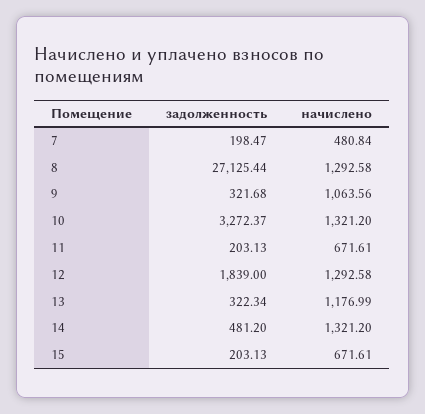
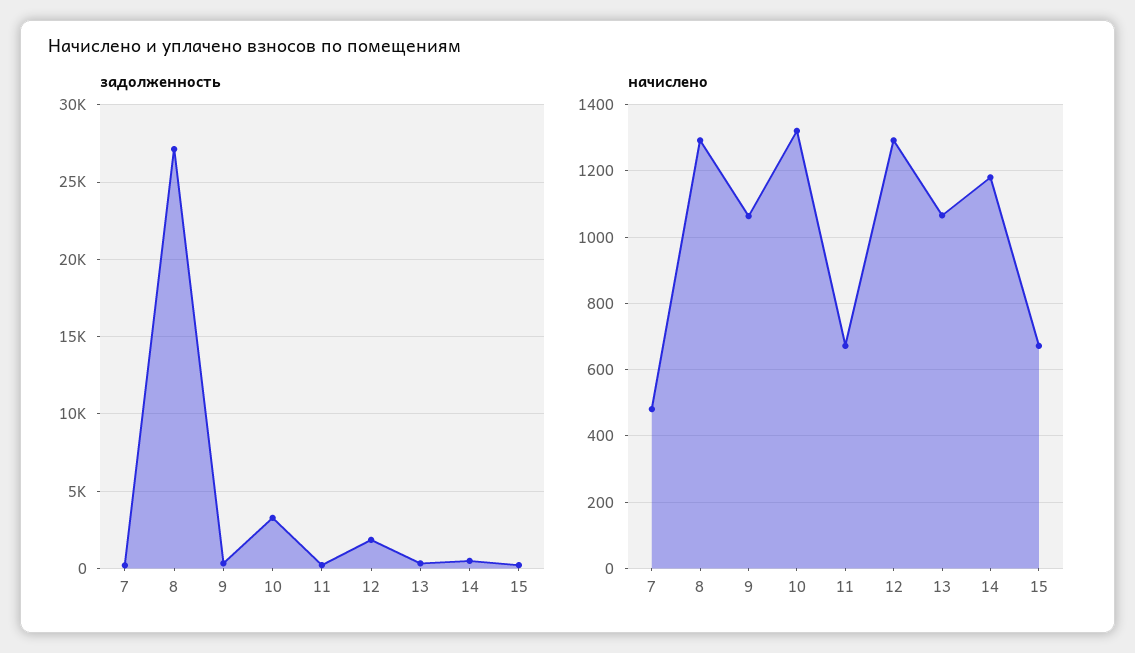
  {
    "задолженность": {
      "7": 198.47,
      "8": 27125.44,
      "9": 321.68,
      "10": 3272.37,
      "11": 203.13,
      "12": 1839,
      "13": 322.34,
      "14": 481.2,
      "15": 203.13
    },
    "начислено": {
      "7": 480.84,
      "8": 1292.58,
      "9": 1063.56,
      "10": 1321.2,
      "11": 671.61,
      "12": 1292.58,
-     "13": 1176.99,
+     "13": 1060,
-     "14": 1321.2,
+     "14": 1180,
      "15": 671.61
    }
  }

